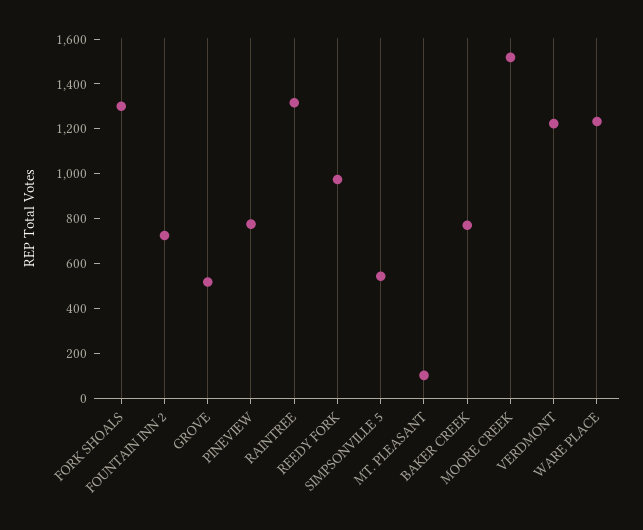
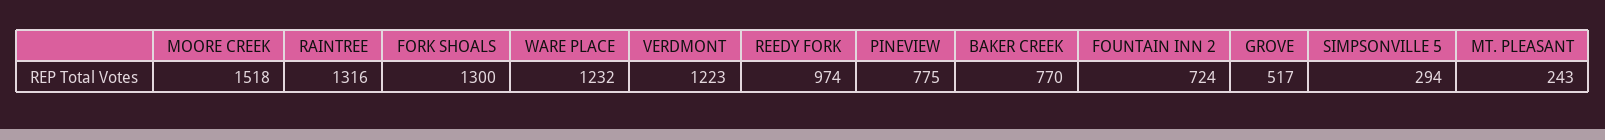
  {
    "FORK SHOALS": 1300,
    "FOUNTAIN INN 2": 724,
    "GROVE": 517,
    "PINEVIEW": 775,
    "RAINTREE": 1316,
    "REEDY FORK": 974,
-   "SIMPSONVILLE 5": 550,
+   "SIMPSONVILLE 5": 294,
-   "MT. PLEASANT": 100,
+   "MT. PLEASANT": 243,
    "BAKER CREEK": 770,
    "MOORE CREEK": 1518,
    "VERDMONT": 1223,
    "WARE PLACE": 1232
  }

